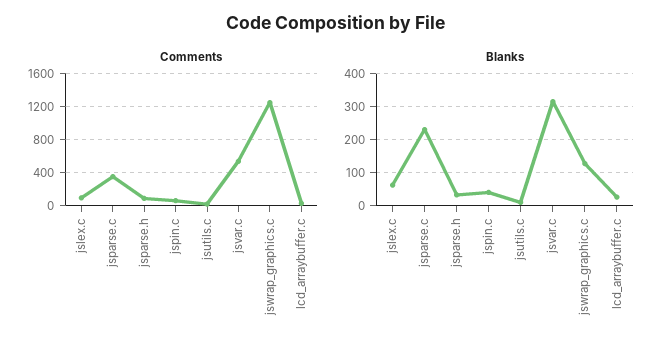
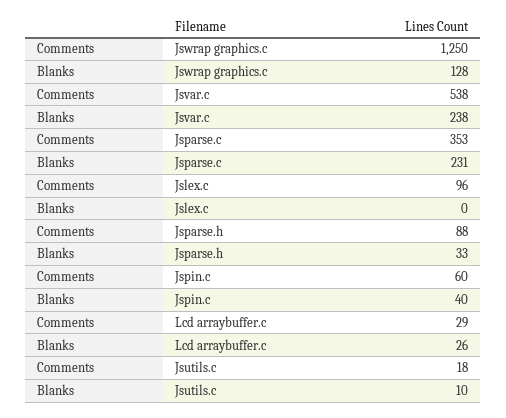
  {
    "Comments": {
      "jslex.c": 96,
      "jsparse.c": 353,
      "jsparse.h": 88,
      "jspin.c": 60,
      "jsutils.c": 18,
      "jsvar.c": 538,
      "jswrap_graphics.c": 1250,
      "lcd_arraybuffer.c": 29
    },
    "Blanks": {
-     "jslex.c": 60,
+     "jslex.c": 0,
      "jsparse.c": 231,
      "jsparse.h": 33,
      "jspin.c": 40,
      "jsutils.c": 10,
-     "jsvar.c": 320,
+     "jsvar.c": 238,
      "jswrap_graphics.c": 128,
      "lcd_arraybuffer.c": 26
    }
  }

